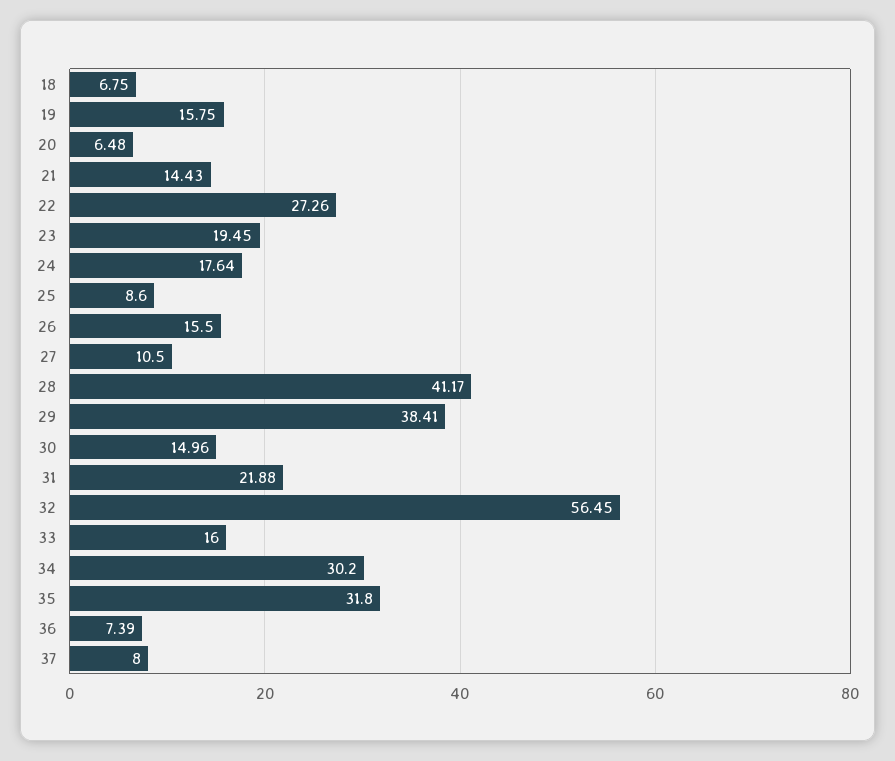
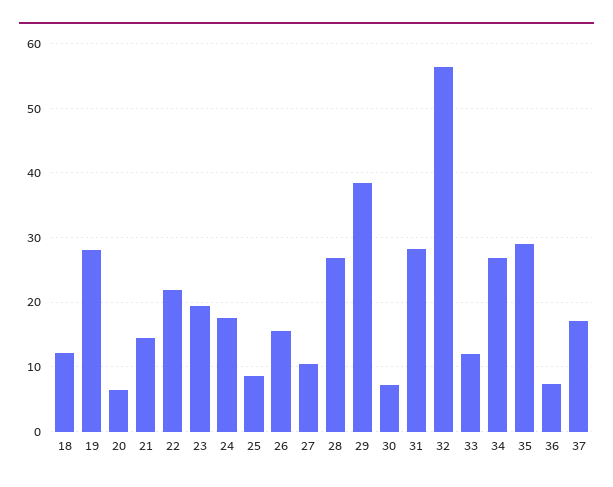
  {
-   "18": 6.75,
+   "18": 12,
-   "19": 15.75,
+   "19": 28,
    "20": 6.48,
    "21": 14.43,
-   "22": 27.26,
+   "22": 22,
    "23": 19.45,
    "24": 17.64,
    "25": 8.6,
    "26": 15.5,
    "27": 10.5,
-   "28": 41.17,
+   "28": 27,
    "29": 38.41,
-   "30": 14.96,
+   "30": 7,
-   "31": 21.88,
+   "31": 28,
    "32": 56.45,
-   "33": 16,
+   "33": 12,
-   "34": 30.2,
+   "34": 27,
-   "35": 31.8,
+   "35": 29,
    "36": 7.39,
-   "37": 8
+   "37": 17
  }

